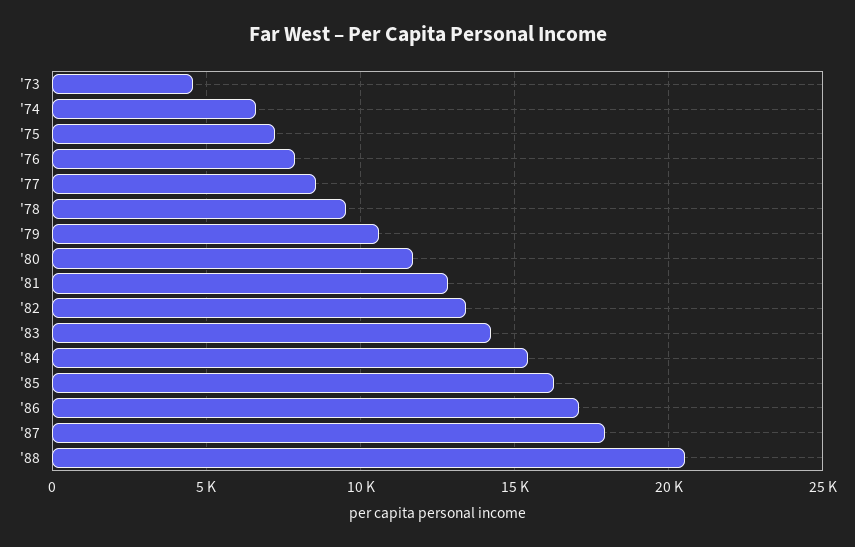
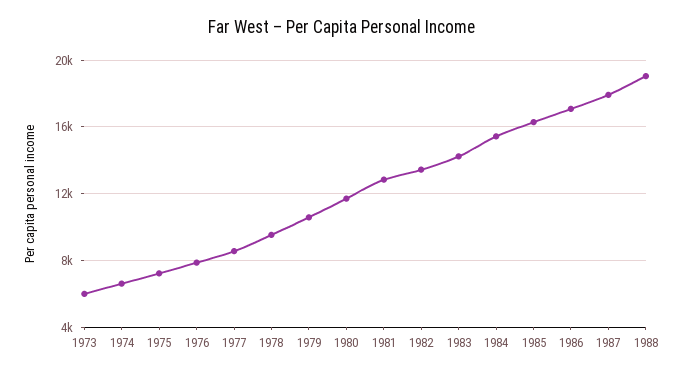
  {
-   "'73": 4500,
+   "'73": 6000,
    "'74": 6500,
    "'75": 7000,
    "'76": 8000,
    "'77": 8500,
    "'78": 9500,
    "'79": 10500,
    "'80": 11500,
    "'81": 13000,
    "'82": 13500,
    "'83": 14000,
    "'84": 15500,
    "'85": 16500,
    "'86": 17000,
    "'87": 18000,
-   "'88": 20500
+   "'88": 19000
  }

